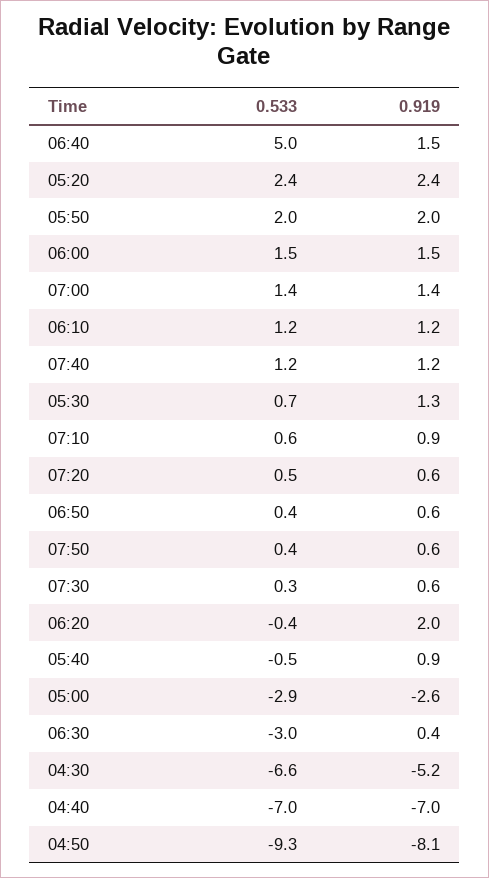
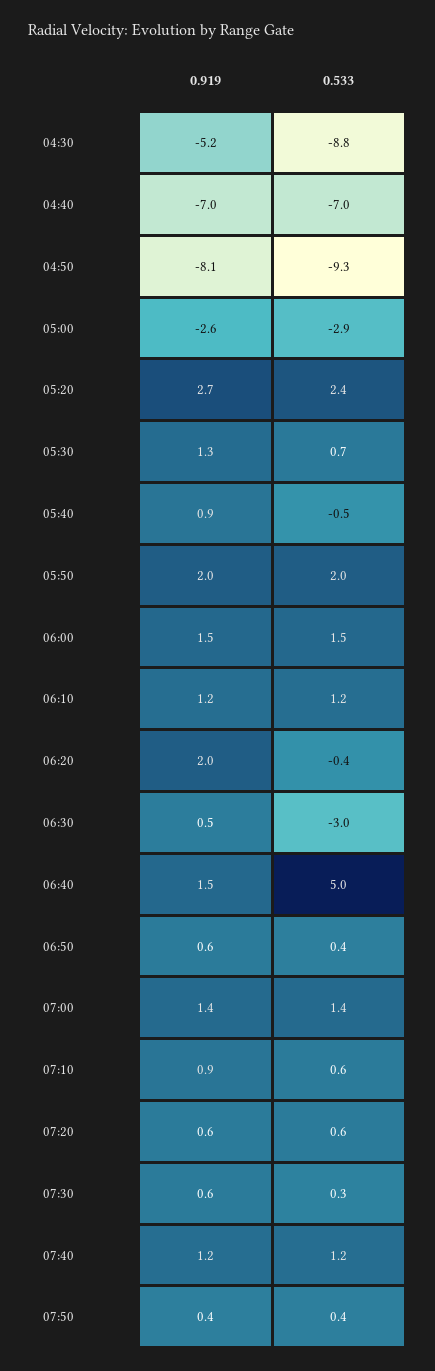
  {
    "0.533": {
      "06:40": 5,
      "05:20": 2.4,
      "05:50": 2,
      "06:00": 1.5,
      "07:00": 1.4,
      "06:10": 1.2,
      "07:40": 1.2,
      "05:30": 0.7,
      "07:10": 0.6,
-     "07:20": 0.5,
+     "07:20": 0.6,
      "06:50": 0.4,
      "07:50": 0.4,
      "07:30": 0.3,
      "06:20": -0.4,
      "05:40": -0.5,
      "05:00": -2.9,
      "06:30": -3,
-     "04:30": -6.6,
+     "04:30": -8.8,
      "04:40": -7,
      "04:50": -9.3
    },
    "0.919": {
      "06:40": 1.5,
-     "05:20": 2.4,
+     "05:20": 2.7,
      "05:50": 2,
      "06:00": 1.5,
      "07:00": 1.4,
      "06:10": 1.2,
      "07:40": 1.2,
      "05:30": 1.3,
      "07:10": 0.9,
      "07:20": 0.6,
      "06:50": 0.6,
-     "07:50": 0.6,
+     "07:50": 0.4,
      "07:30": 0.6,
      "06:20": 2,
      "05:40": 0.9,
      "05:00": -2.6,
-     "06:30": 0.4,
+     "06:30": 0.5,
      "04:30": -5.2,
      "04:40": -7,
      "04:50": -8.1
    }
  }

